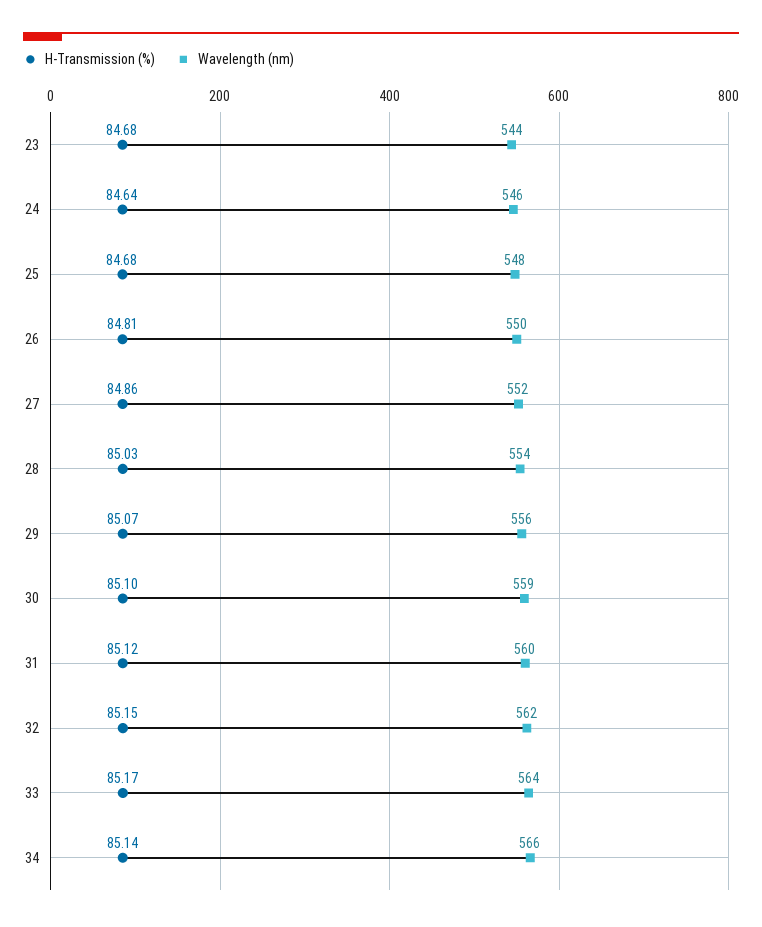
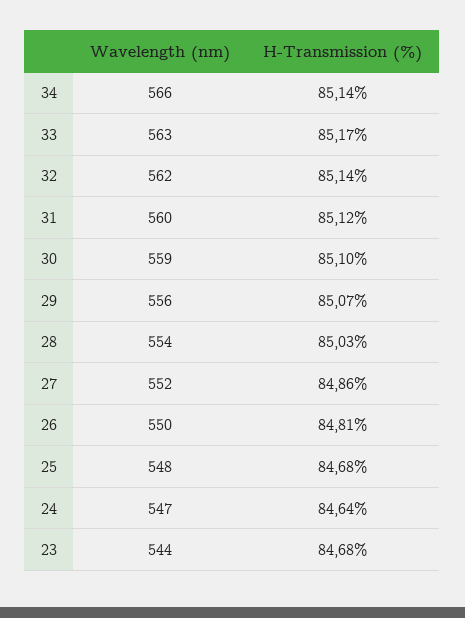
  {
    "H-Transmission (%)": {
      "23": 84.68,
      "24": 84.64,
      "25": 84.68,
      "26": 84.81,
      "27": 84.86,
      "28": 85.03,
      "29": 85.07,
      "30": 85.1,
      "31": 85.12,
-     "32": 85.15,
+     "32": 85.14,
      "33": 85.17,
      "34": 85.14
    },
    "Wavelength (nm)": {
      "23": 544,
-     "24": 546,
+     "24": 547,
      "25": 548,
      "26": 550,
      "27": 552,
      "28": 554,
      "29": 556,
      "30": 559,
      "31": 560,
      "32": 562,
-     "33": 564,
+     "33": 563,
      "34": 566
    }
  }

